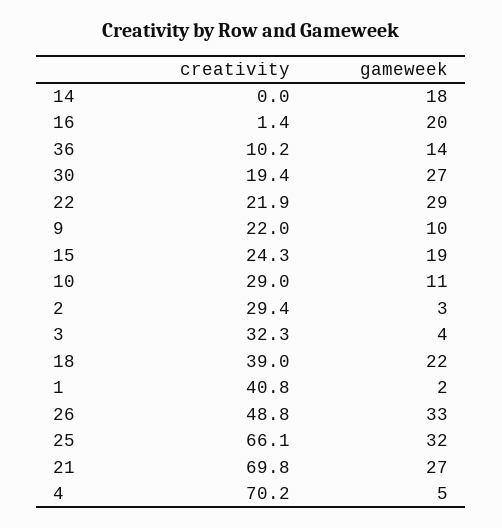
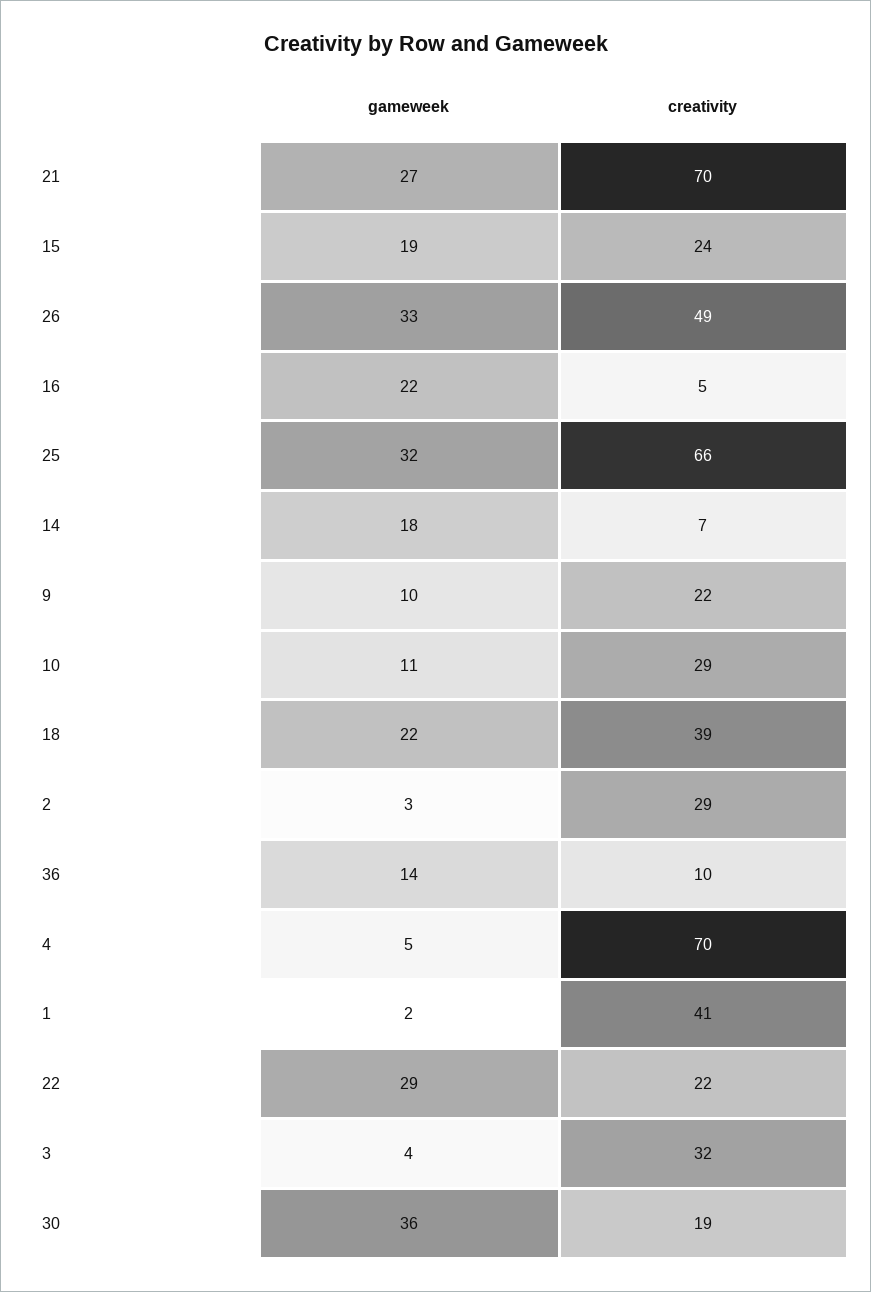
  {
    "creativity": {
-     "14": 0,
+     "14": 7,
-     "16": 1.4,
+     "16": 5,
      "36": 10.2,
      "30": 19.4,
      "22": 21.9,
      "9": 22,
      "15": 24.3,
      "10": 29,
      "2": 29.4,
      "3": 32.3,
      "18": 39,
      "1": 40.8,
      "26": 48.8,
      "25": 66.1,
      "21": 69.8,
      "4": 70.2
    },
    "gameweek": {
      "14": 18,
-     "16": 20,
+     "16": 22,
      "36": 14,
-     "30": 27,
+     "30": 36,
      "22": 29,
      "9": 10,
      "15": 19,
      "10": 11,
      "2": 3,
      "3": 4,
      "18": 22,
      "1": 2,
      "26": 33,
      "25": 32,
      "21": 27,
      "4": 5
    }
  }

